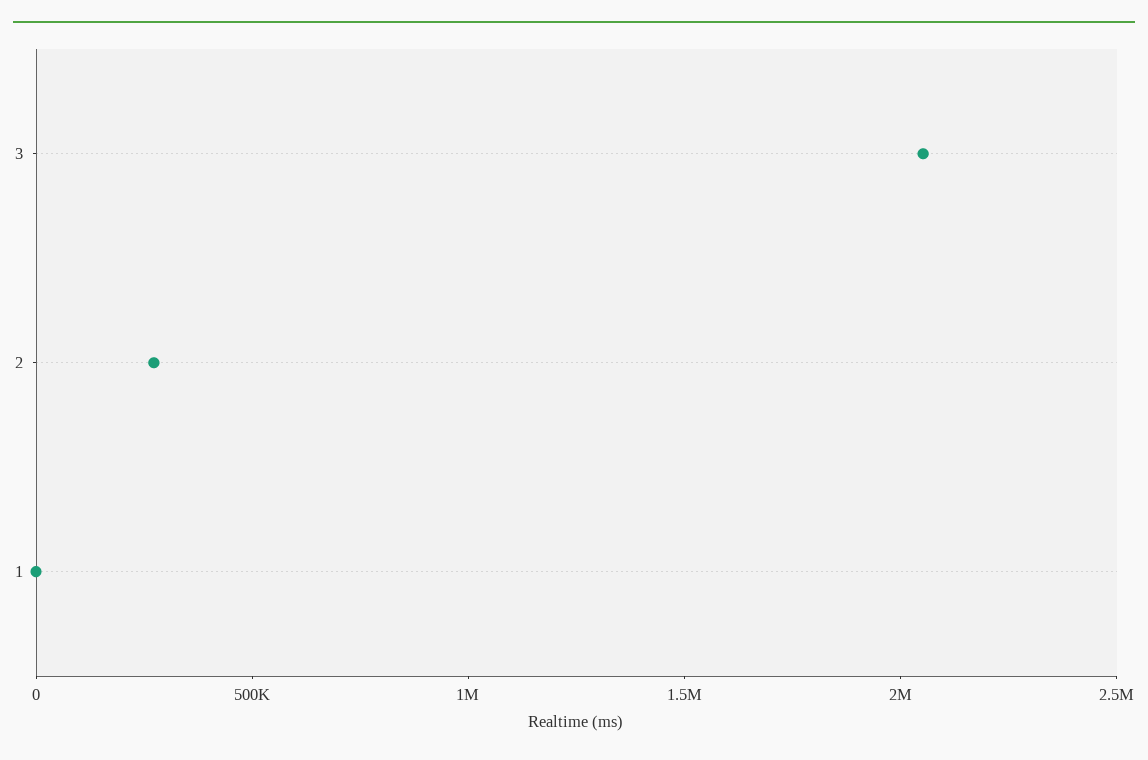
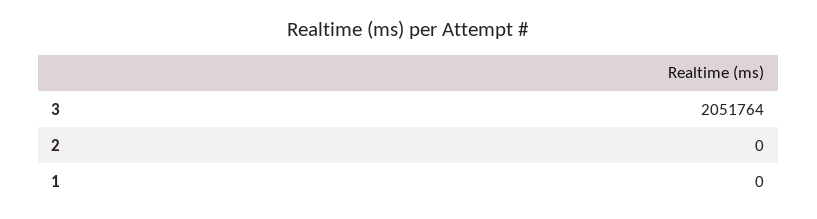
  {
    "3": 2051764,
-   "2": 300000,
+   "2": 0,
    "1": 0
  }

